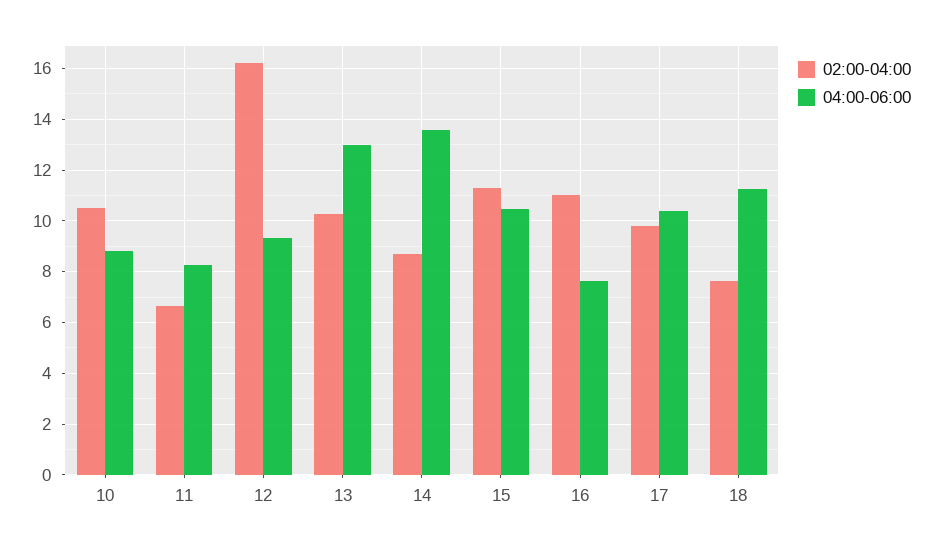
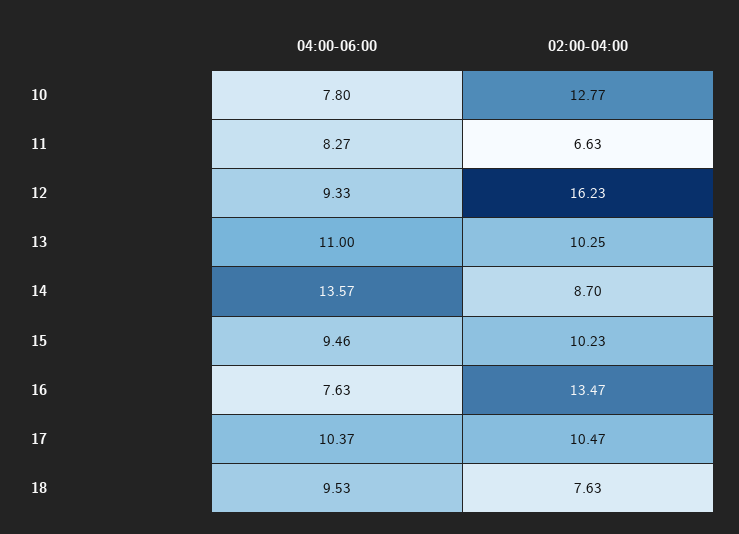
  {
    "02:00-04:00": {
-     "10": 10.5,
+     "10": 12.77,
      "11": 6.63,
      "12": 16.23,
      "13": 10.25,
      "14": 8.7,
-     "15": 11.25,
+     "15": 10.23,
-     "16": 11,
+     "16": 13.47,
-     "17": 9.75,
+     "17": 10.47,
      "18": 7.63
    },
    "04:00-06:00": {
-     "10": 8.75,
+     "10": 7.8,
      "11": 8.27,
      "12": 9.33,
-     "13": 13,
+     "13": 11,
      "14": 13.57,
-     "15": 10.5,
+     "15": 9.46,
      "16": 7.63,
      "17": 10.37,
-     "18": 11.25
+     "18": 9.53
    }
  }

